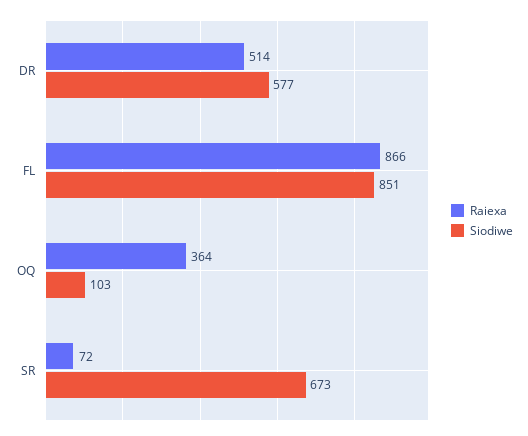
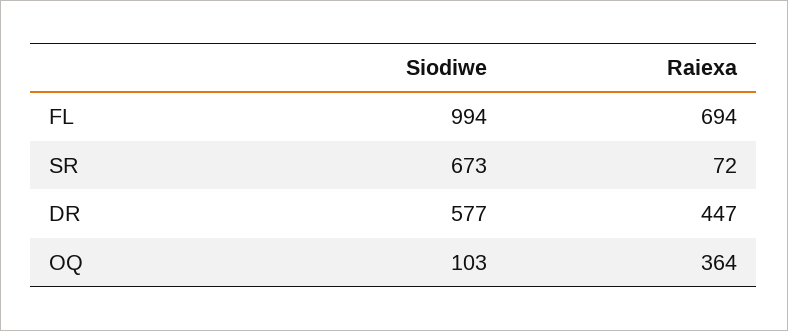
  {
    "Raiexa": {
-     "DR": 514,
+     "DR": 447,
-     "FL": 866,
+     "FL": 694,
      "OQ": 364,
      "SR": 72
    },
    "Siodiwe": {
      "DR": 577,
-     "FL": 851,
+     "FL": 994,
      "OQ": 103,
      "SR": 673
    }
  }

